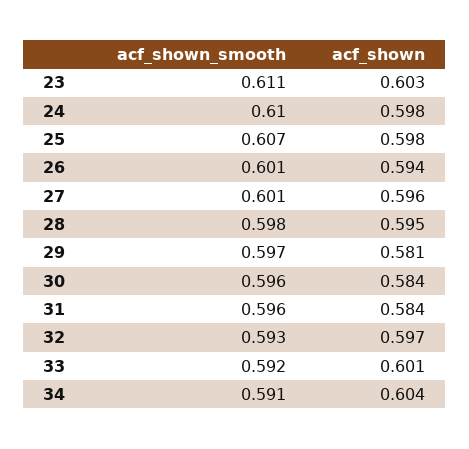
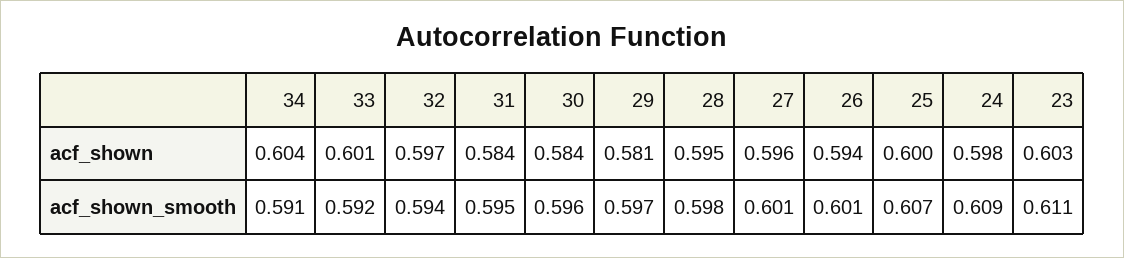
  {
    "acf_shown_smooth": {
      "23": 0.611,
-     "24": 0.61,
+     "24": 0.609,
      "25": 0.607,
      "26": 0.601,
      "27": 0.601,
      "28": 0.598,
      "29": 0.597,
      "30": 0.596,
-     "31": 0.596,
+     "31": 0.595,
-     "32": 0.593,
+     "32": 0.594,
      "33": 0.592,
      "34": 0.591
    },
    "acf_shown": {
      "23": 0.603,
      "24": 0.598,
-     "25": 0.598,
+     "25": 0.6,
      "26": 0.594,
      "27": 0.596,
      "28": 0.595,
      "29": 0.581,
      "30": 0.584,
      "31": 0.584,
      "32": 0.597,
      "33": 0.601,
      "34": 0.604
    }
  }

